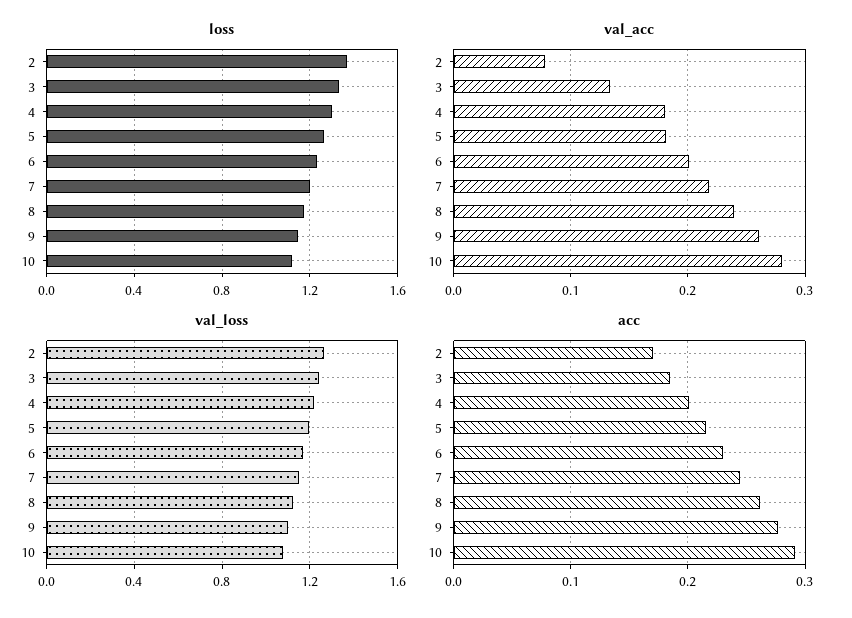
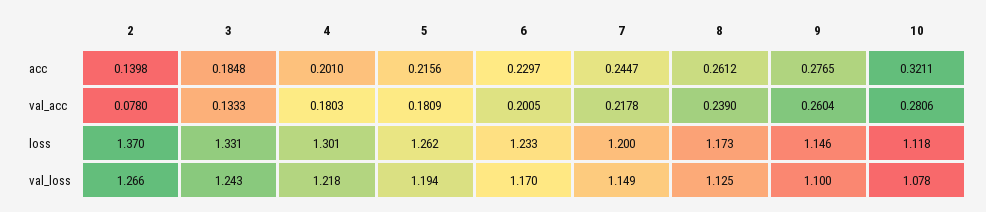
  {
    "loss": {
      "2": 1.37,
      "3": 1.331,
      "4": 1.301,
      "5": 1.262,
      "6": 1.233,
      "7": 1.2,
      "8": 1.173,
      "9": 1.146,
      "10": 1.118
    },
    "val_acc": {
      "2": 0.078,
      "3": 0.1333,
      "4": 0.1803,
      "5": 0.1809,
      "6": 0.2005,
      "7": 0.2178,
      "8": 0.239,
      "9": 0.2604,
      "10": 0.2806
    },
    "val_loss": {
      "2": 1.266,
      "3": 1.243,
      "4": 1.218,
      "5": 1.194,
      "6": 1.17,
      "7": 1.149,
      "8": 1.125,
      "9": 1.1,
      "10": 1.078
    },
    "acc": {
-     "2": 0.17,
+     "2": 0.1398,
      "3": 0.1848,
      "4": 0.201,
      "5": 0.2156,
      "6": 0.2297,
      "7": 0.2447,
      "8": 0.2612,
      "9": 0.2765,
-     "10": 0.29
+     "10": 0.3211
    }
  }

